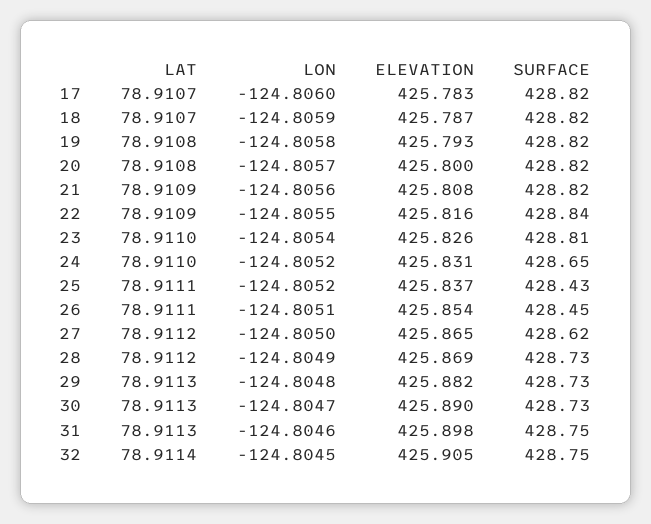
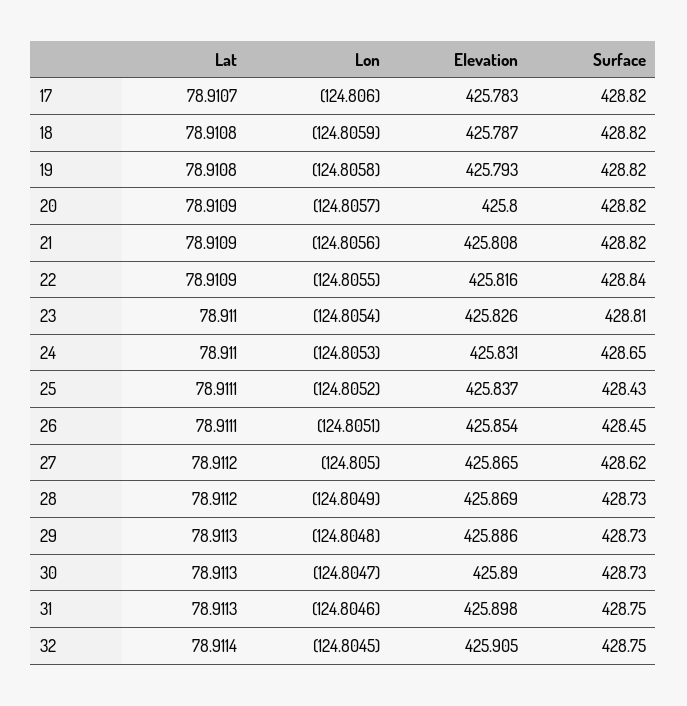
  {
    "LAT": {
      "17": 78.9107,
-     "18": 78.9107,
+     "18": 78.9108,
      "19": 78.9108,
-     "20": 78.9108,
+     "20": 78.9109,
      "21": 78.9109,
      "22": 78.9109,
      "23": 78.911,
      "24": 78.911,
      "25": 78.9111,
      "26": 78.9111,
      "27": 78.9112,
      "28": 78.9112,
      "29": 78.9113,
      "30": 78.9113,
      "31": 78.9113,
      "32": 78.9114
    },
    "LON": {
      "17": -124.806,
      "18": -124.8059,
      "19": -124.8058,
      "20": -124.8057,
      "21": -124.8056,
      "22": -124.8055,
      "23": -124.8054,
-     "24": -124.8052,
+     "24": -124.8053,
      "25": -124.8052,
      "26": -124.8051,
      "27": -124.805,
      "28": -124.8049,
      "29": -124.8048,
      "30": -124.8047,
      "31": -124.8046,
      "32": -124.8045
    },
    "ELEVATION": {
      "17": 425.783,
      "18": 425.787,
      "19": 425.793,
      "20": 425.8,
      "21": 425.808,
      "22": 425.816,
      "23": 425.826,
      "24": 425.831,
      "25": 425.837,
      "26": 425.854,
      "27": 425.865,
      "28": 425.869,
-     "29": 425.882,
+     "29": 425.886,
      "30": 425.89,
      "31": 425.898,
      "32": 425.905
    },
    "SURFACE": {
      "17": 428.82,
      "18": 428.82,
      "19": 428.82,
      "20": 428.82,
      "21": 428.82,
      "22": 428.84,
      "23": 428.81,
      "24": 428.65,
      "25": 428.43,
      "26": 428.45,
      "27": 428.62,
      "28": 428.73,
      "29": 428.73,
      "30": 428.73,
      "31": 428.75,
      "32": 428.75
    }
  }

